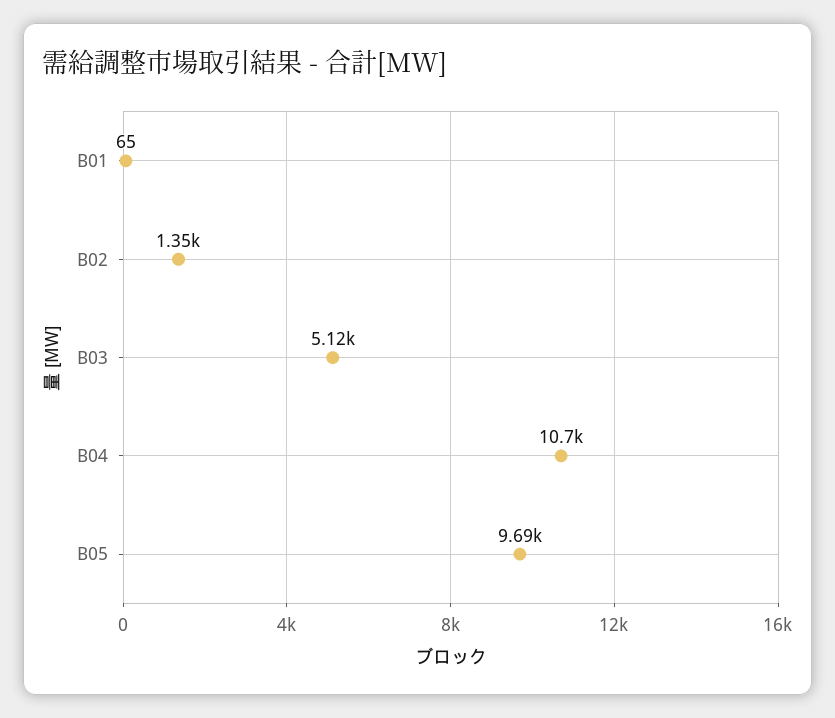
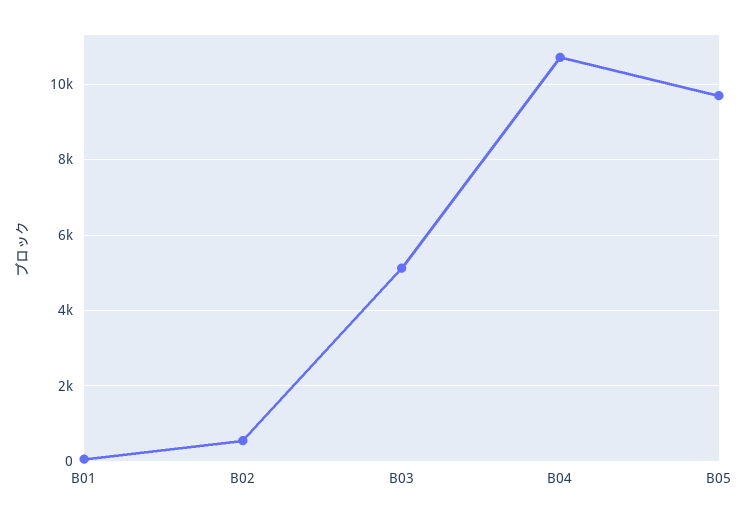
  {
    "B01": 65,
-   "B02": 1350,
+   "B02": 600,
    "B03": 5120,
    "B04": 10700,
    "B05": 9690
  }

